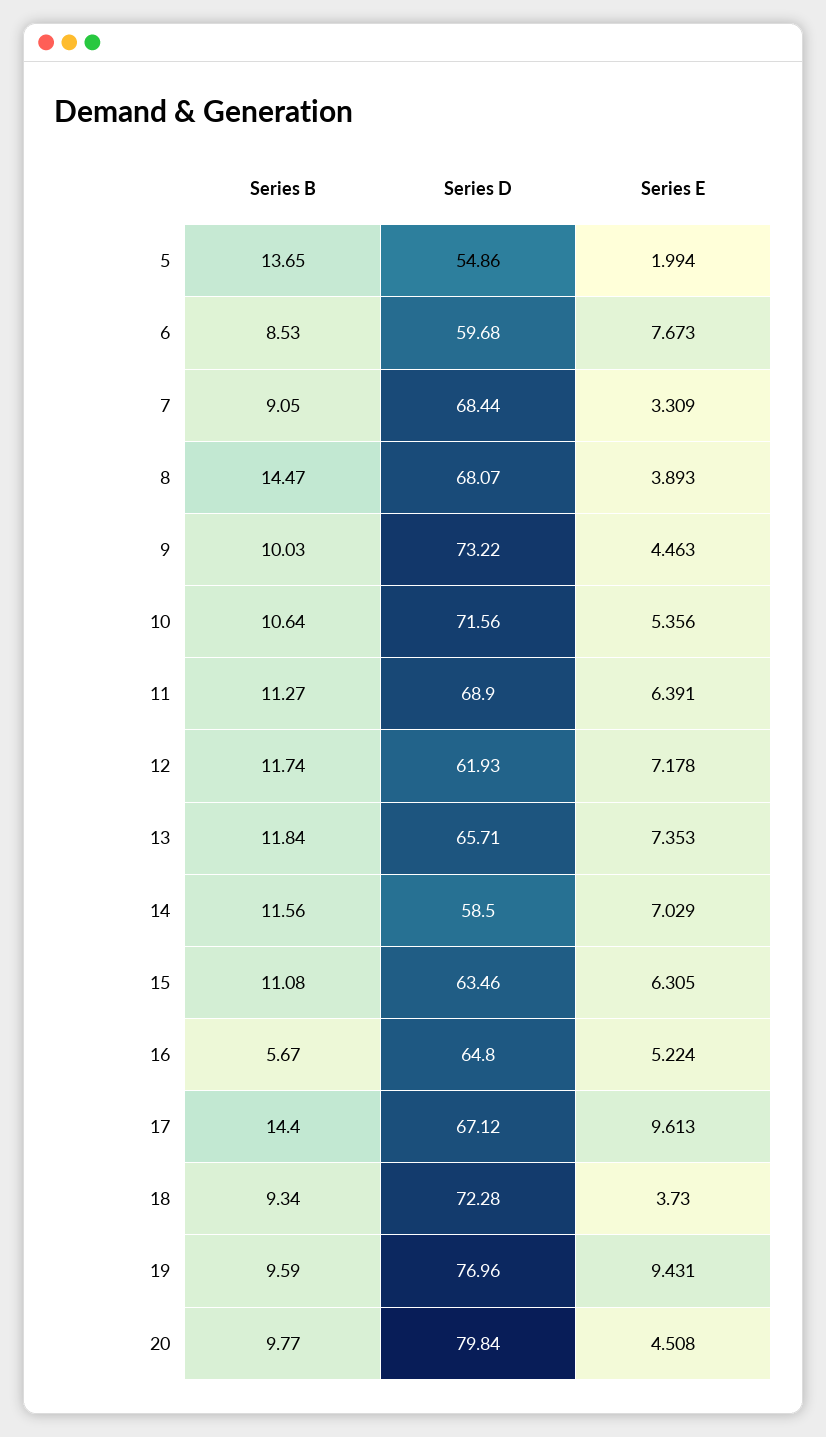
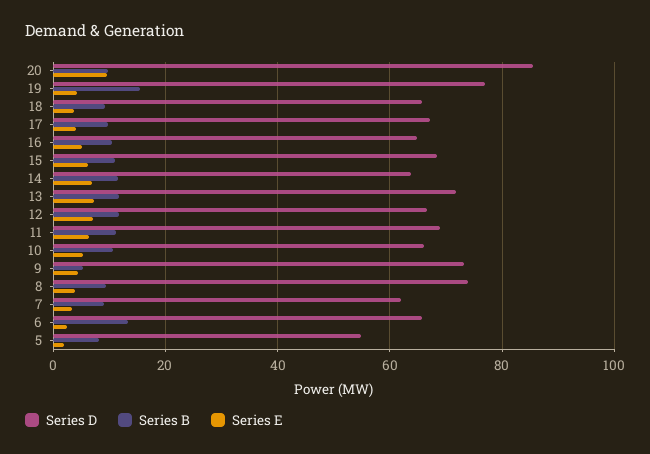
  {
    "Series B": {
-     "5": 13.65,
+     "5": 8,
-     "6": 8.53,
+     "6": 14,
      "7": 9.05,
-     "8": 14.47,
+     "8": 10,
-     "9": 10.03,
+     "9": 6,
      "10": 10.64,
      "11": 11.27,
      "12": 11.74,
      "13": 11.84,
      "14": 11.56,
      "15": 11.08,
-     "16": 5.67,
+     "16": 10,
-     "17": 14.4,
+     "17": 10,
      "18": 9.34,
-     "19": 9.59,
+     "19": 16,
      "20": 9.77
    },
    "Series D": {
      "5": 54.86,
-     "6": 59.68,
+     "6": 66,
-     "7": 68.44,
+     "7": 62,
-     "8": 68.07,
+     "8": 74,
      "9": 73.22,
-     "10": 71.56,
+     "10": 66,
      "11": 68.9,
-     "12": 61.93,
+     "12": 66,
-     "13": 65.71,
+     "13": 72,
-     "14": 58.5,
+     "14": 64,
-     "15": 63.46,
+     "15": 68,
      "16": 64.8,
      "17": 67.12,
-     "18": 72.28,
+     "18": 66,
      "19": 76.96,
-     "20": 79.84
+     "20": 86
    },
    "Series E": {
      "5": 1.994,
-     "6": 7.673,
+     "6": 2,
      "7": 3.309,
      "8": 3.893,
      "9": 4.463,
      "10": 5.356,
      "11": 6.391,
      "12": 7.178,
      "13": 7.353,
      "14": 7.029,
      "15": 6.305,
      "16": 5.224,
-     "17": 9.613,
+     "17": 4,
      "18": 3.73,
-     "19": 9.431,
+     "19": 4,
-     "20": 4.508
+     "20": 10
    }
  }

